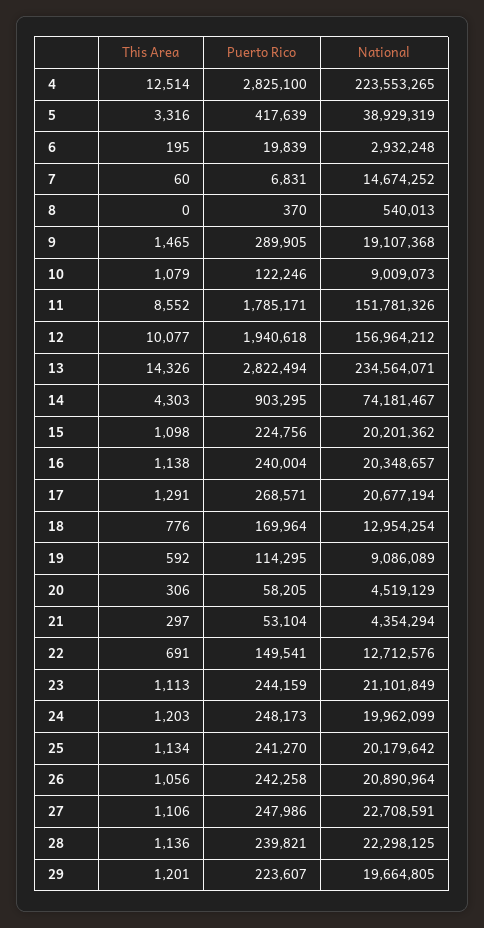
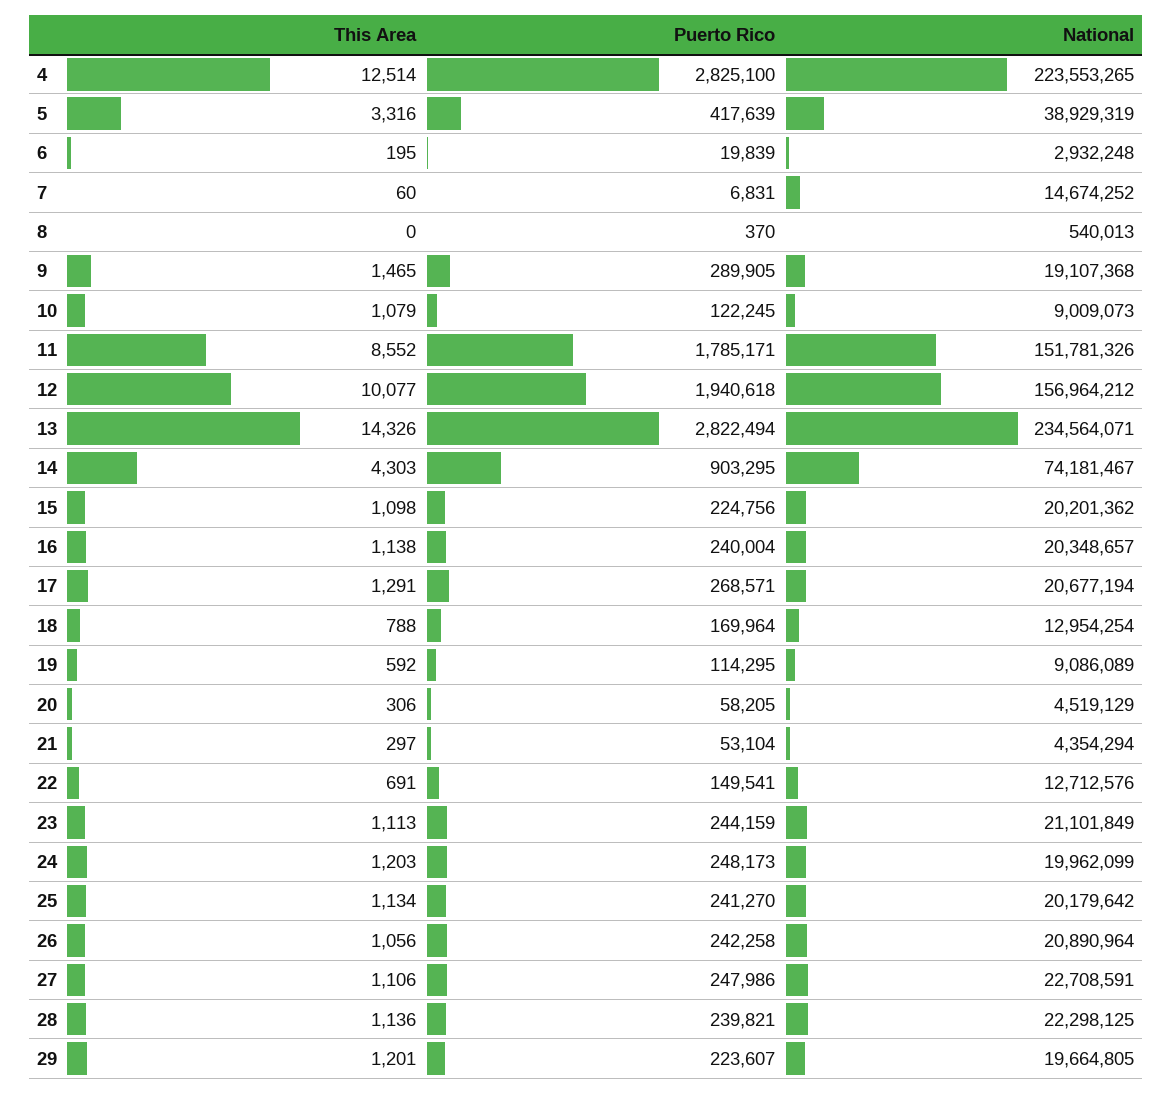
  {
    "This Area": {
      "4": 12514,
      "5": 3316,
      "6": 195,
      "7": 60,
      "8": 0,
      "9": 1465,
      "10": 1079,
      "11": 8552,
      "12": 10077,
      "13": 14326,
      "14": 4303,
      "15": 1098,
      "16": 1138,
      "17": 1291,
-     "18": 776,
+     "18": 788,
      "19": 592,
      "20": 306,
      "21": 297,
      "22": 691,
      "23": 1113,
      "24": 1203,
      "25": 1134,
      "26": 1056,
      "27": 1106,
      "28": 1136,
      "29": 1201
    },
    "Puerto Rico": {
      "4": 2825100,
      "5": 417639,
      "6": 19839,
      "7": 6831,
      "8": 370,
      "9": 289905,
-     "10": 122246,
+     "10": 122245,
      "11": 1785171,
      "12": 1940618,
      "13": 2822494,
      "14": 903295,
      "15": 224756,
      "16": 240004,
      "17": 268571,
      "18": 169964,
      "19": 114295,
      "20": 58205,
      "21": 53104,
      "22": 149541,
      "23": 244159,
      "24": 248173,
      "25": 241270,
      "26": 242258,
      "27": 247986,
      "28": 239821,
      "29": 223607
    },
    "National": {
      "4": 223553265,
      "5": 38929319,
      "6": 2932248,
      "7": 14674252,
      "8": 540013,
      "9": 19107368,
      "10": 9009073,
      "11": 151781326,
      "12": 156964212,
      "13": 234564071,
      "14": 74181467,
      "15": 20201362,
      "16": 20348657,
      "17": 20677194,
      "18": 12954254,
      "19": 9086089,
      "20": 4519129,
      "21": 4354294,
      "22": 12712576,
      "23": 21101849,
      "24": 19962099,
      "25": 20179642,
      "26": 20890964,
      "27": 22708591,
      "28": 22298125,
      "29": 19664805
    }
  }

